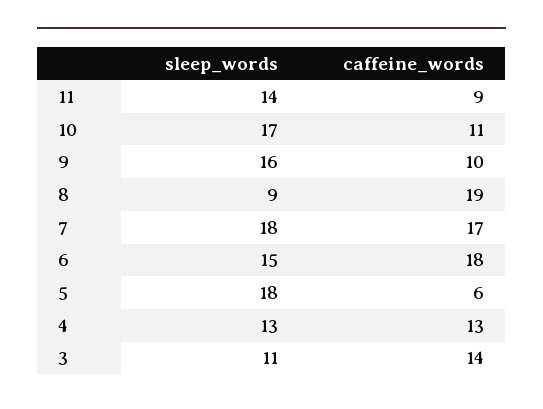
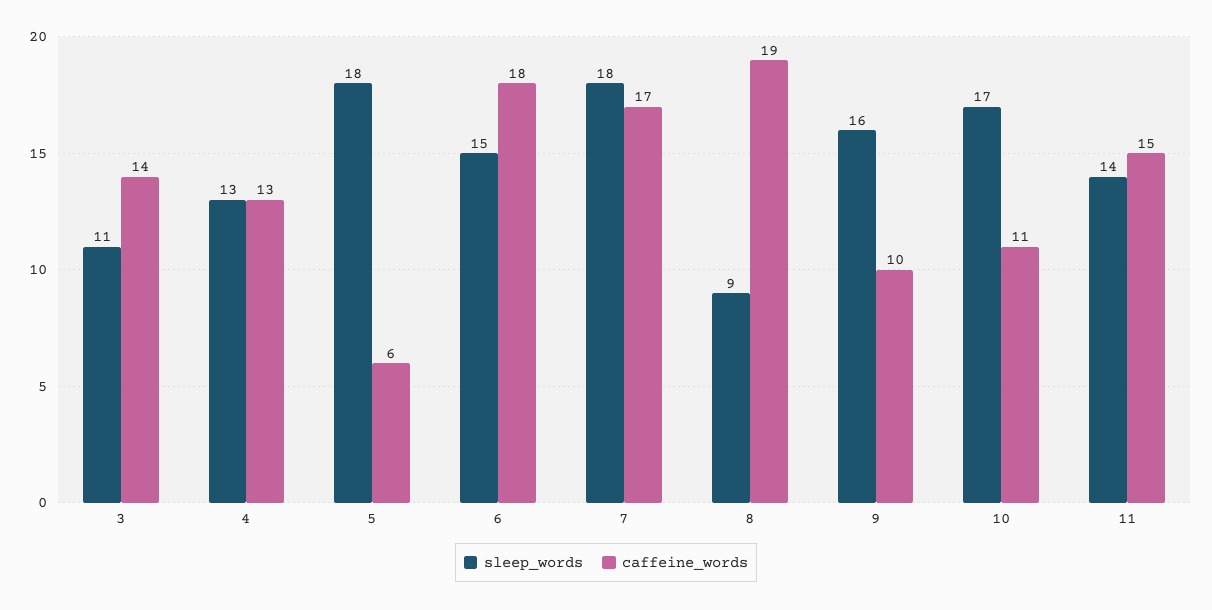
  {
    "sleep_words": {
      "11": 14,
      "10": 17,
      "9": 16,
      "8": 9,
      "7": 18,
      "6": 15,
      "5": 18,
      "4": 13,
      "3": 11
    },
    "caffeine_words": {
-     "11": 9,
+     "11": 15,
      "10": 11,
      "9": 10,
      "8": 19,
      "7": 17,
      "6": 18,
      "5": 6,
      "4": 13,
      "3": 14
    }
  }

